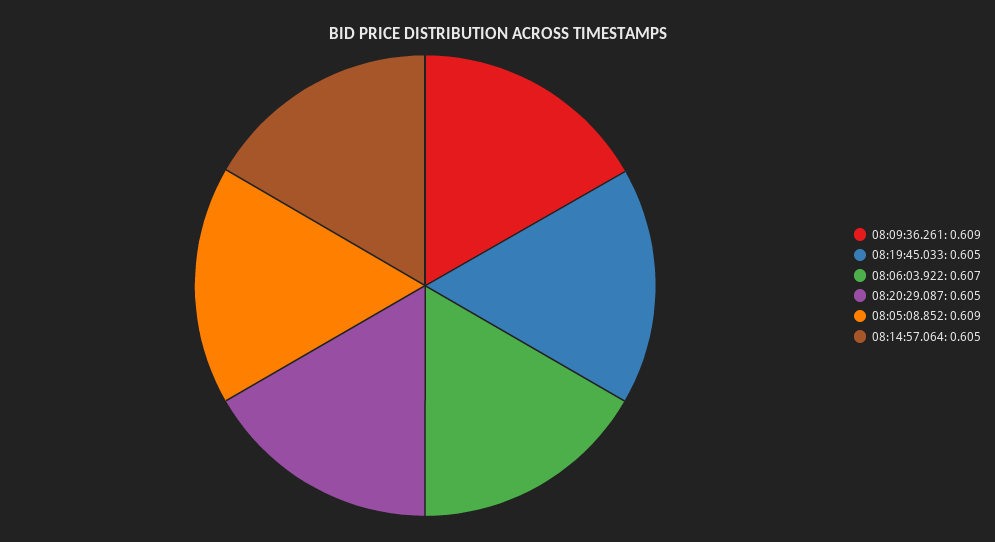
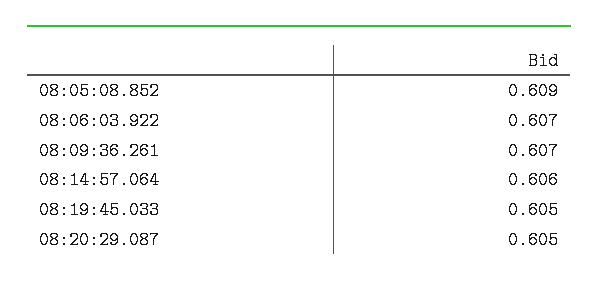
  {
-   "08:09:36.261": 0.609,
+   "08:09:36.261": 0.607,
    "08:19:45.033": 0.605,
    "08:06:03.922": 0.607,
    "08:20:29.087": 0.605,
    "08:05:08.852": 0.609,
-   "08:14:57.064": 0.605
+   "08:14:57.064": 0.606
  }

